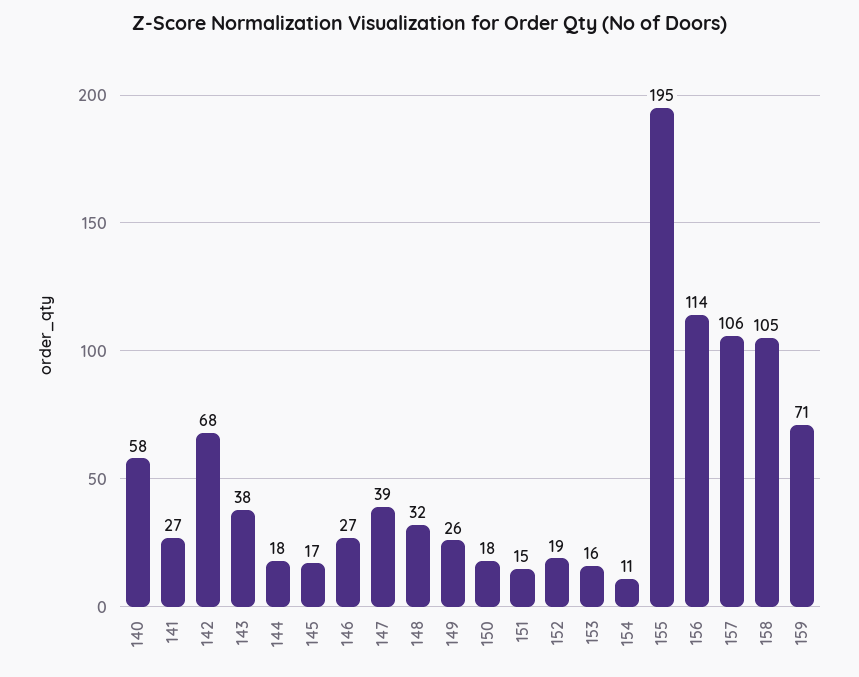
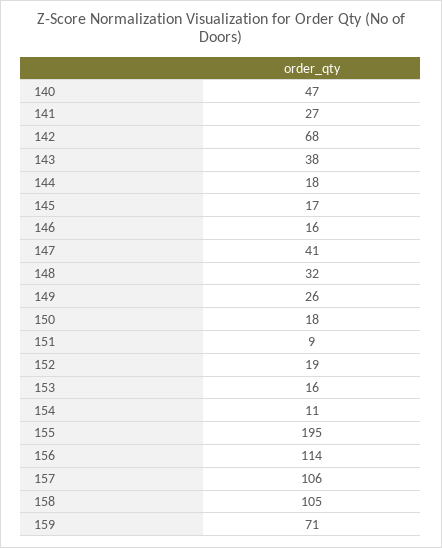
  {
-   "140": 58,
+   "140": 47,
    "141": 27,
    "142": 68,
    "143": 38,
    "144": 18,
    "145": 17,
-   "146": 27,
+   "146": 16,
-   "147": 39,
+   "147": 41,
    "148": 32,
    "149": 26,
    "150": 18,
-   "151": 15,
+   "151": 9,
    "152": 19,
    "153": 16,
    "154": 11,
    "155": 195,
    "156": 114,
    "157": 106,
    "158": 105,
    "159": 71
  }

